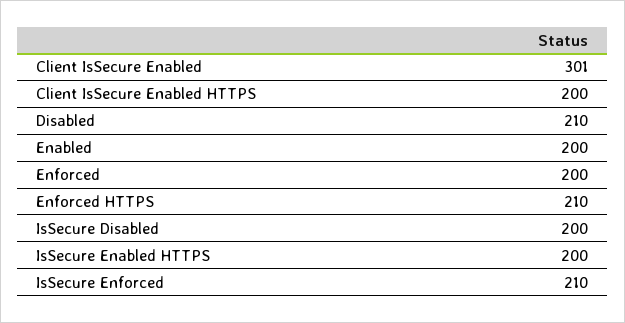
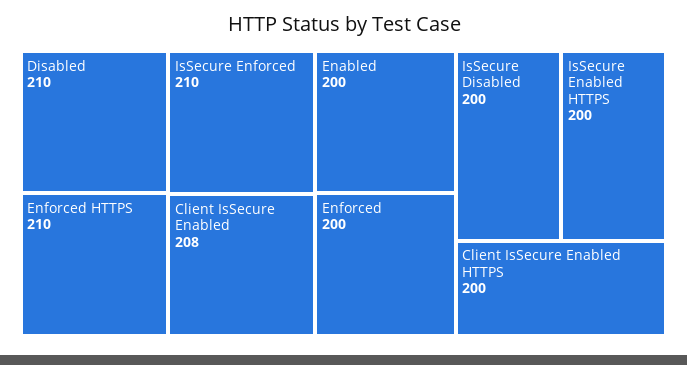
  {
-   "Client IsSecure Enabled": 301,
+   "Client IsSecure Enabled": 208,
    "Client IsSecure Enabled HTTPS": 200,
    "Disabled": 210,
    "Enabled": 200,
    "Enforced": 200,
    "Enforced HTTPS": 210,
    "IsSecure Disabled": 200,
    "IsSecure Enabled HTTPS": 200,
    "IsSecure Enforced": 210
  }

